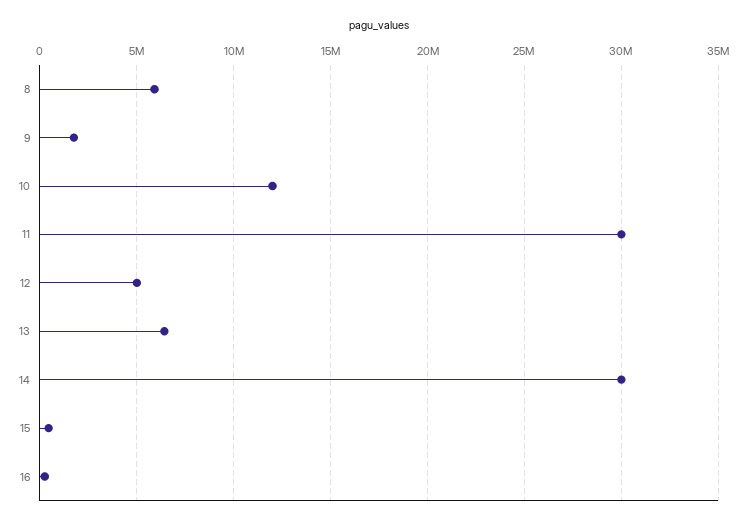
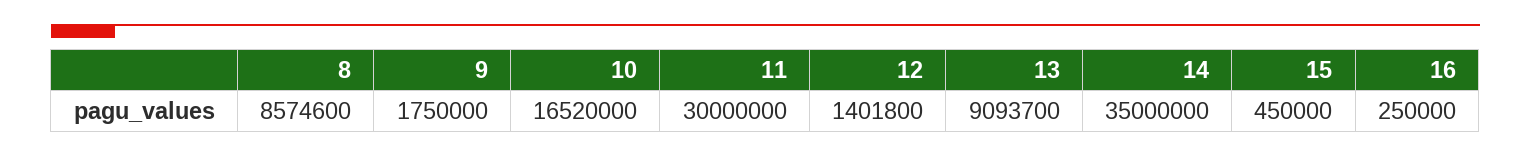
  {
-   "8": 6000000,
+   "8": 8574600,
    "9": 1750000,
-   "10": 12000000,
+   "10": 16520000,
    "11": 30000000,
-   "12": 5000000,
+   "12": 1401800,
-   "13": 6500000,
+   "13": 9093700,
-   "14": 30000000,
+   "14": 35000000,
    "15": 450000,
    "16": 250000
  }

